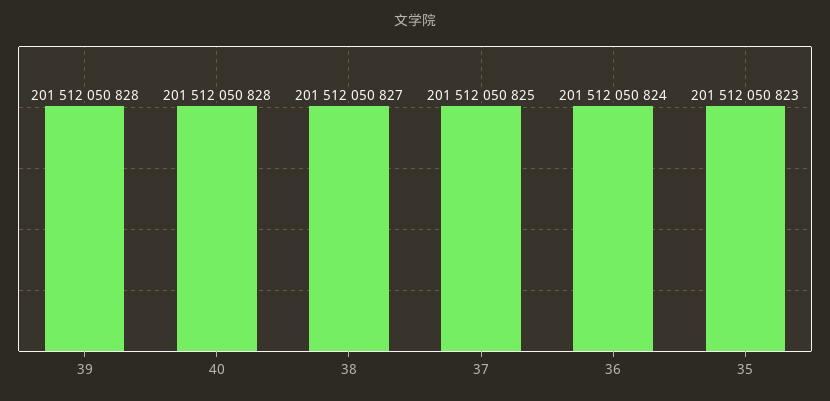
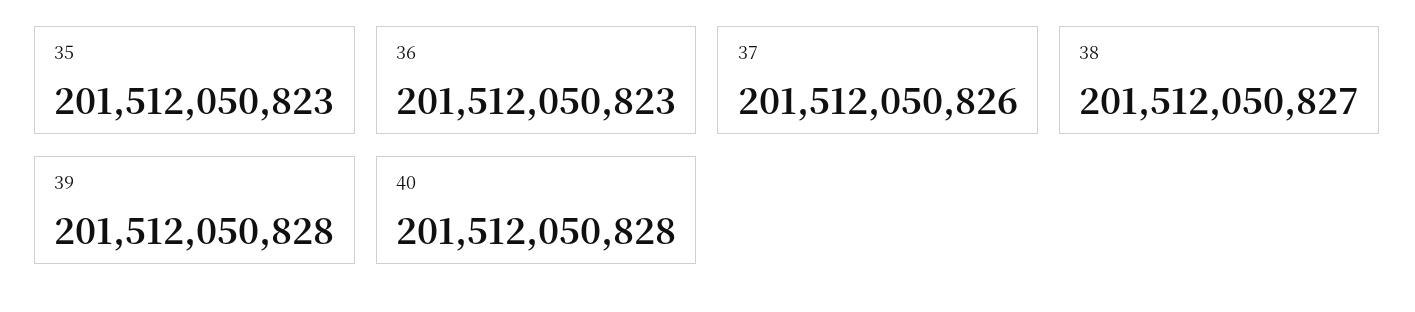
  {
    "39": 201512050828,
    "40": 201512050828,
    "38": 201512050827,
-   "37": 201512050825,
+   "37": 201512050826,
-   "36": 201512050824,
+   "36": 201512050823,
    "35": 201512050823
  }

